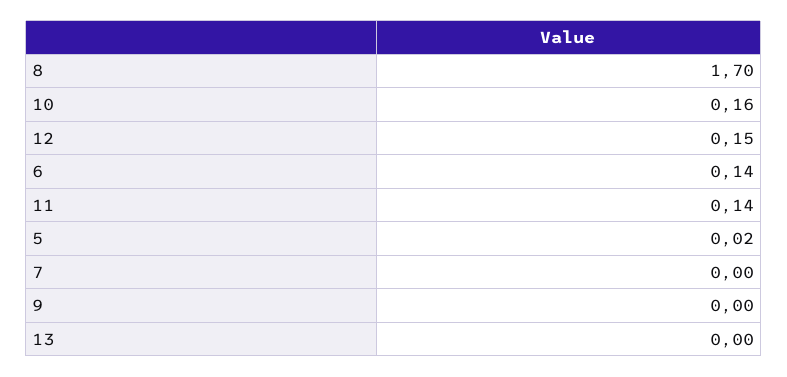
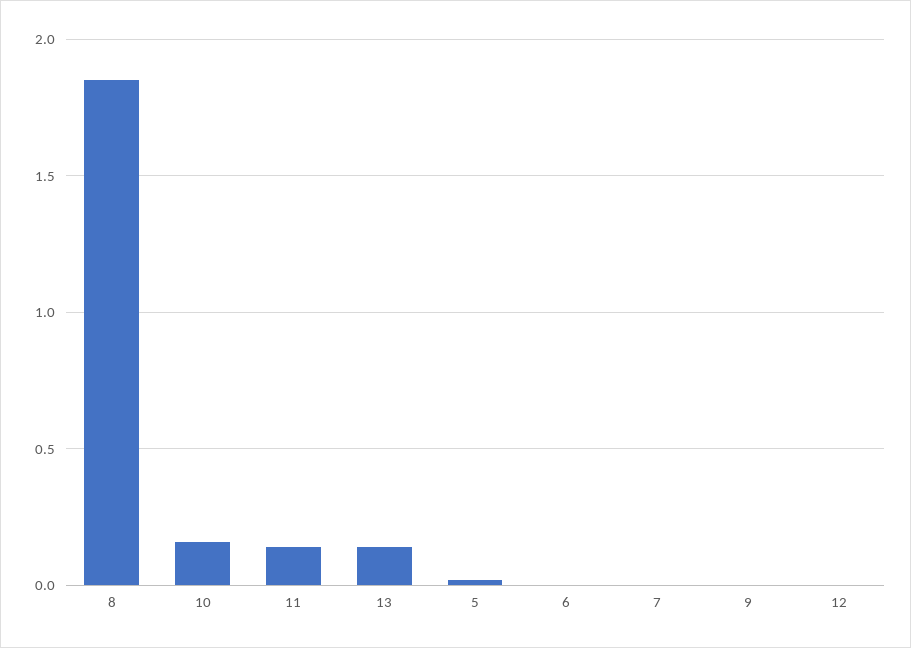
  {
-   "8": 1.7,
+   "8": 1.85,
    "10": 0.16,
-   "12": 0.15,
+   "12": 0,
-   "6": 0.14,
+   "6": 0,
    "11": 0.14,
    "5": 0.02,
    "7": 0,
    "9": 0,
-   "13": 0
+   "13": 0.15
  }

